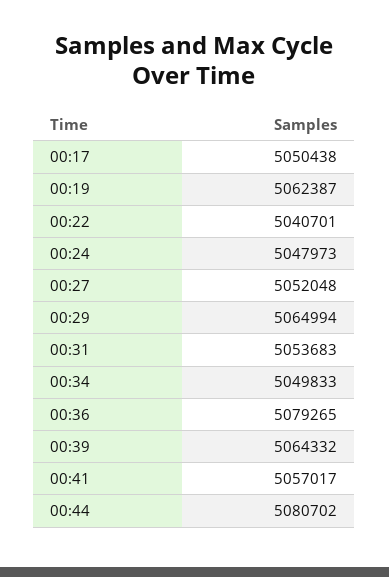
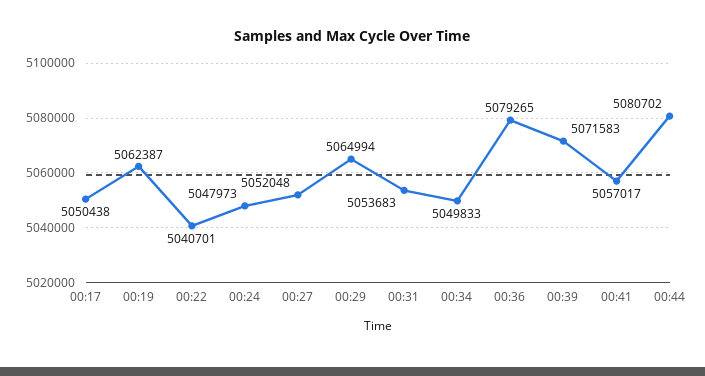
  {
    "00:17": 5050438,
    "00:19": 5062387,
    "00:22": 5040701,
    "00:24": 5047973,
    "00:27": 5052048,
    "00:29": 5064994,
    "00:31": 5053683,
    "00:34": 5049833,
    "00:36": 5079265,
-   "00:39": 5064332,
+   "00:39": 5071583,
    "00:41": 5057017,
    "00:44": 5080702
  }

